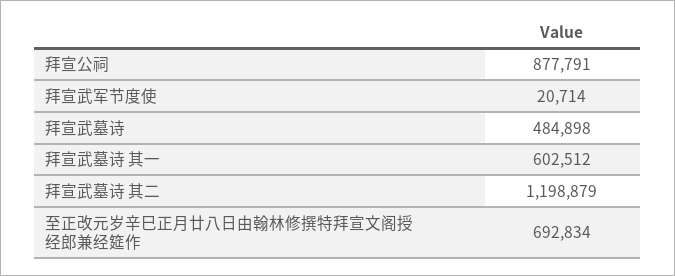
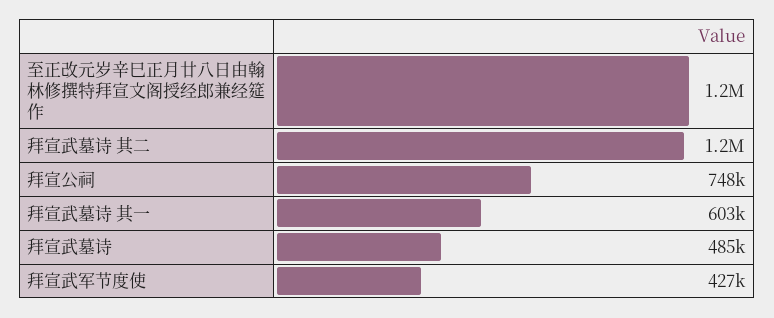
  {
-   "拜宣公祠": 877791,
+   "拜宣公祠": 748000,
-   "拜宣武军节度使": 20714,
+   "拜宣武军节度使": 427000,
    "拜宣武墓诗": 484898,
    "拜宣武墓诗 其一": 602512,
    "拜宣武墓诗 其二": 1198879,
-   "至正改元岁辛巳正月廿八日由翰林修撰特拜宣文阁授经郎兼经筵作": 692834
+   "至正改元岁辛巳正月廿八日由翰林修撰特拜宣文阁授经郎兼经筵作": 1200000
  }

